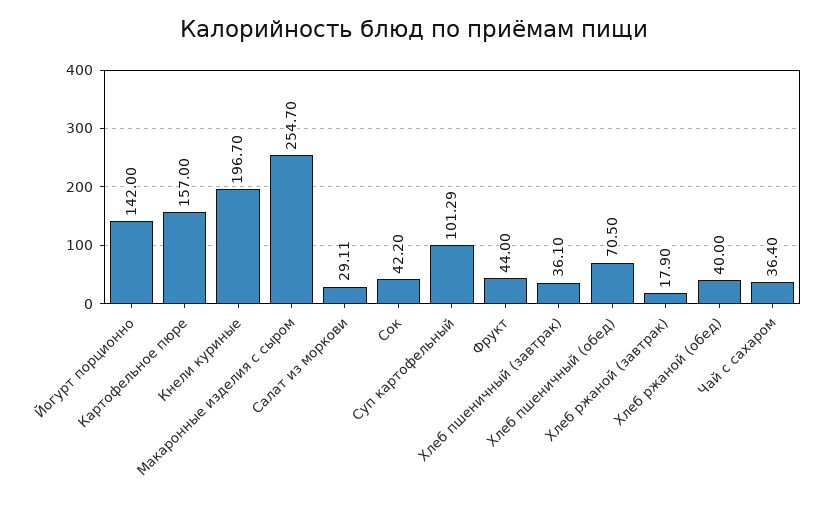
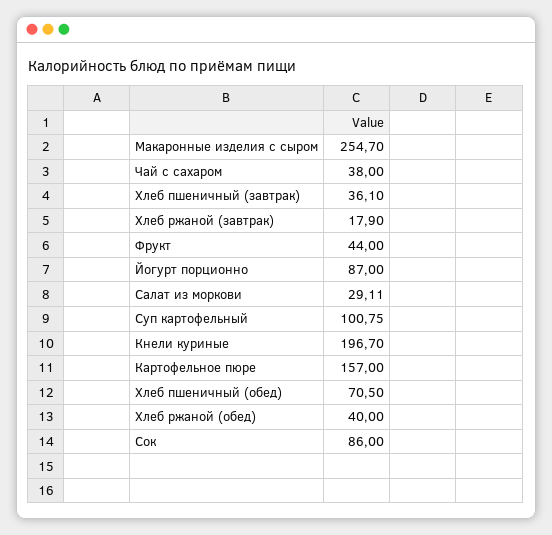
  {
-   "Йогурт порционно": 142,
+   "Йогурт порционно": 87,
    "Картофельное пюре": 157,
    "Кнели куриные": 196.7,
    "Макаронные изделия с сыром": 254.7,
    "Салат из моркови": 29.11,
-   "Сок": 42.2,
+   "Сок": 86,
-   "Суп картофельный": 101.29,
+   "Суп картофельный": 100.75,
    "Фрукт": 44,
    "Хлеб пшеничный (завтрак)": 36.1,
    "Хлеб пшеничный (обед)": 70.5,
    "Хлеб ржаной (завтрак)": 17.9,
    "Хлеб ржаной (обед)": 40,
-   "Чай с сахаром": 36.4
+   "Чай с сахаром": 38
  }

